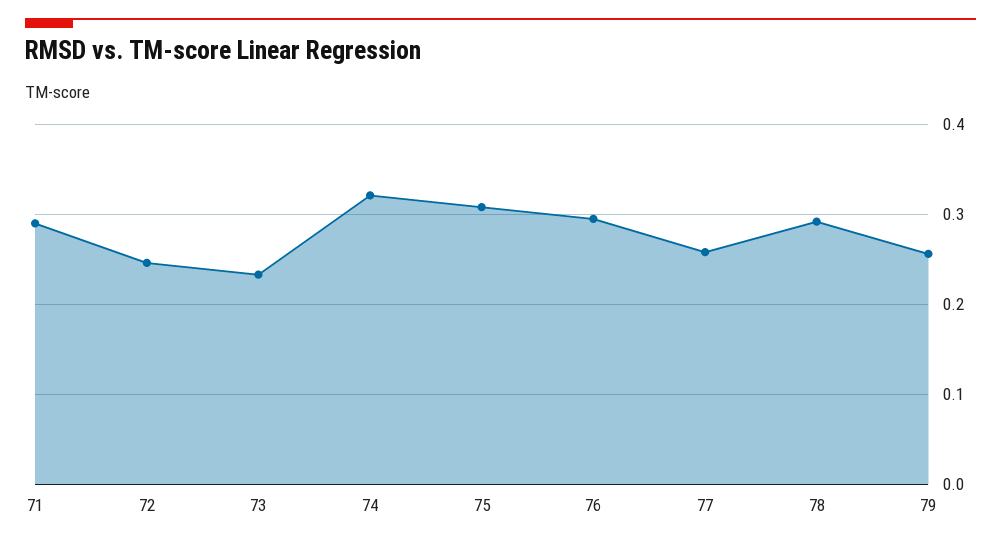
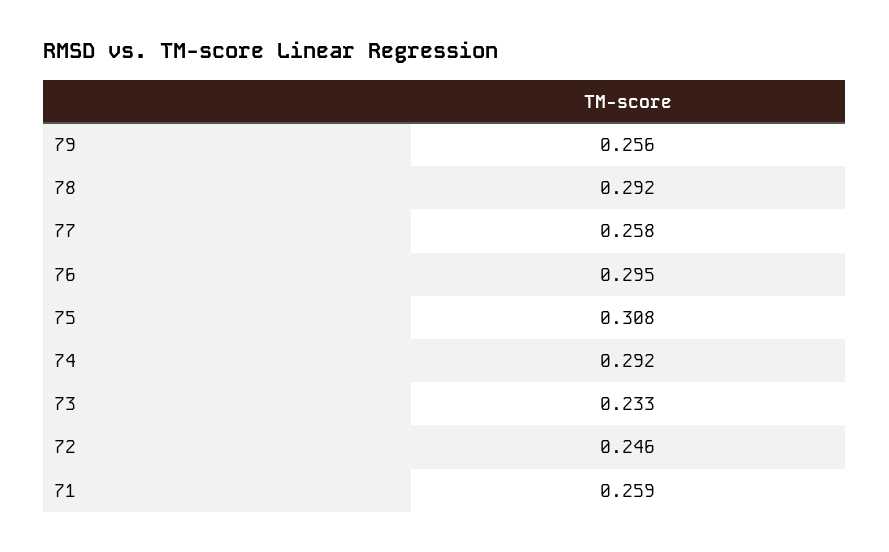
  {
-   "71": 0.29,
+   "71": 0.259,
    "72": 0.246,
    "73": 0.233,
-   "74": 0.32,
+   "74": 0.292,
    "75": 0.308,
    "76": 0.295,
    "77": 0.258,
    "78": 0.292,
    "79": 0.256
  }

